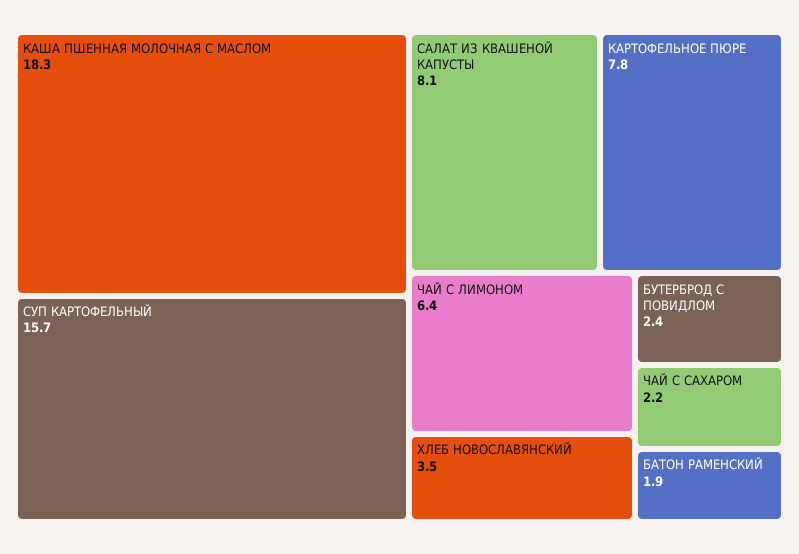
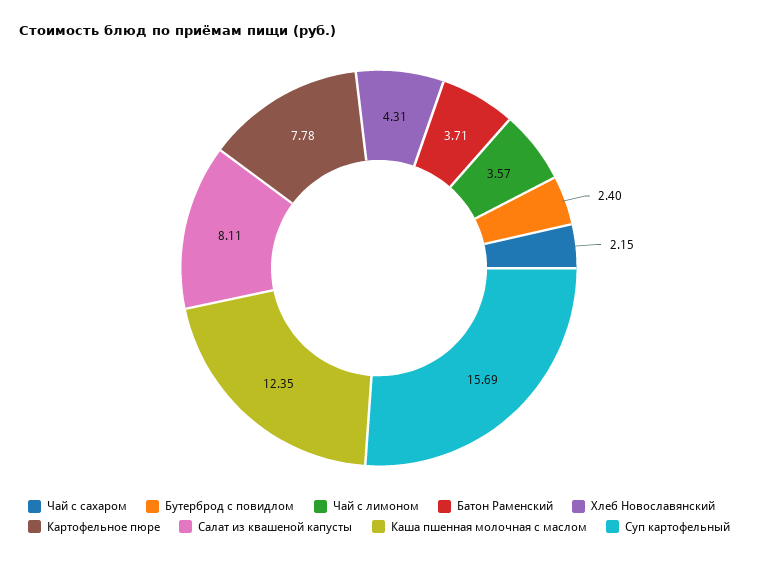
  {
-   "КАША ПШЕННАЯ МОЛОЧНАЯ С МАСЛОМ": 18.3,
+   "КАША ПШЕННАЯ МОЛОЧНАЯ С МАСЛОМ": 12.35,
    "СУП КАРТОФЕЛЬНЫЙ": 15.69,
    "САЛАТ ИЗ КВАШЕНОЙ КАПУСТЫ": 8.11,
    "КАРТОФЕЛЬНОЕ ПЮРЕ": 7.78,
-   "ЧАЙ С ЛИМОНОМ": 6.4,
+   "ЧАЙ С ЛИМОНОМ": 3.57,
-   "ХЛЕБ НОВОСЛАВЯНСКИЙ": 3.5,
+   "ХЛЕБ НОВОСЛАВЯНСКИЙ": 4.31,
    "БУТЕРБРОД С ПОВИДЛОМ": 2.4,
    "ЧАЙ С САХАРОМ": 2.15,
-   "БАТОН РАМЕНСКИЙ": 1.9
+   "БАТОН РАМЕНСКИЙ": 3.71
  }

